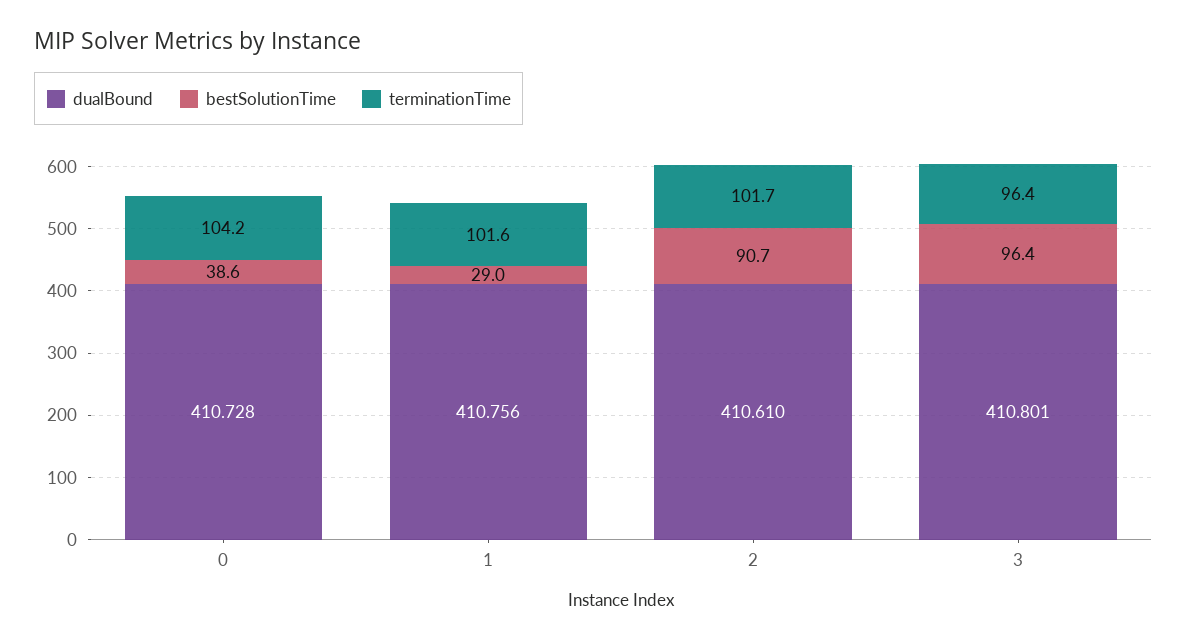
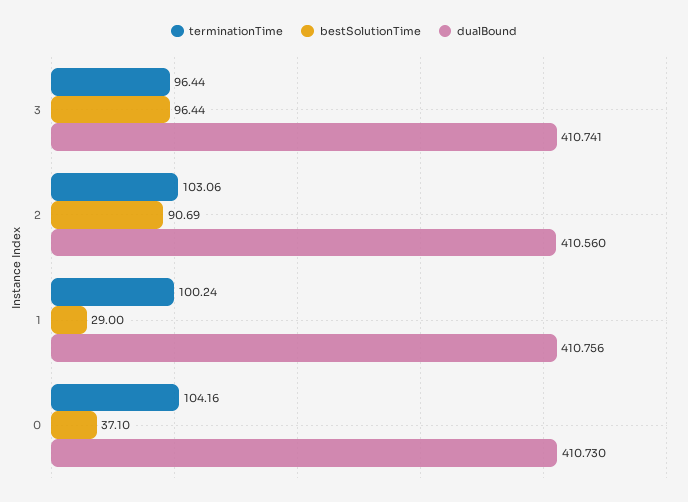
  {
    "dualBound": {
-     "0": 410.728,
+     "0": 410.73,
      "1": 410.756,
-     "2": 410.61,
+     "2": 410.56,
-     "3": 410.801
+     "3": 410.741
    },
    "bestSolutionTime": {
-     "0": 38.6,
+     "0": 37.1,
      "1": 29,
      "2": 90.69,
      "3": 96.44
    },
    "terminationTime": {
      "0": 104.16,
-     "1": 101.6,
+     "1": 100.24,
-     "2": 101.7,
+     "2": 103.06,
      "3": 96.44
    }
  }

